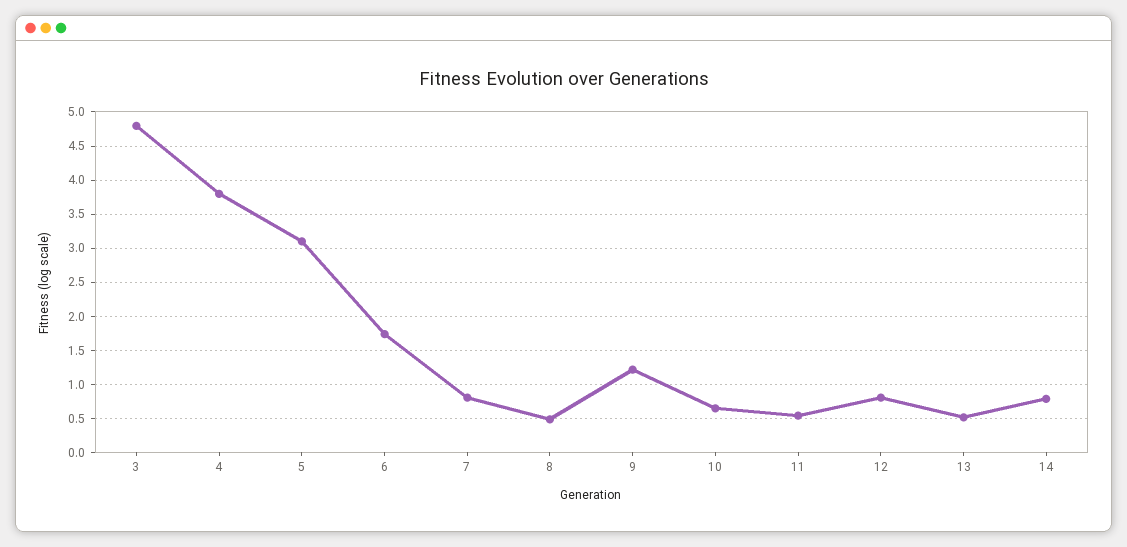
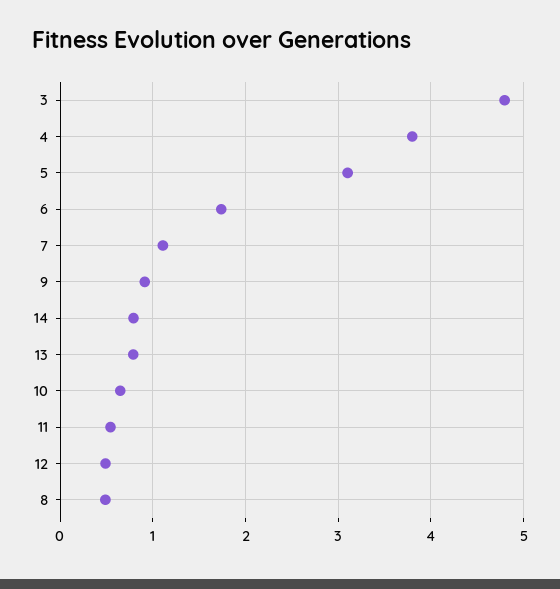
  {
    "3": 4.8,
    "4": 3.8,
    "5": 3.1,
    "6": 1.7,
-   "7": 0.8,
+   "7": 1.1,
    "8": 0.5,
-   "9": 1.2,
+   "9": 0.9,
    "10": 0.6,
    "11": 0.5,
-   "12": 0.8,
+   "12": 0.5,
-   "13": 0.5,
+   "13": 0.8,
    "14": 0.8
  }

